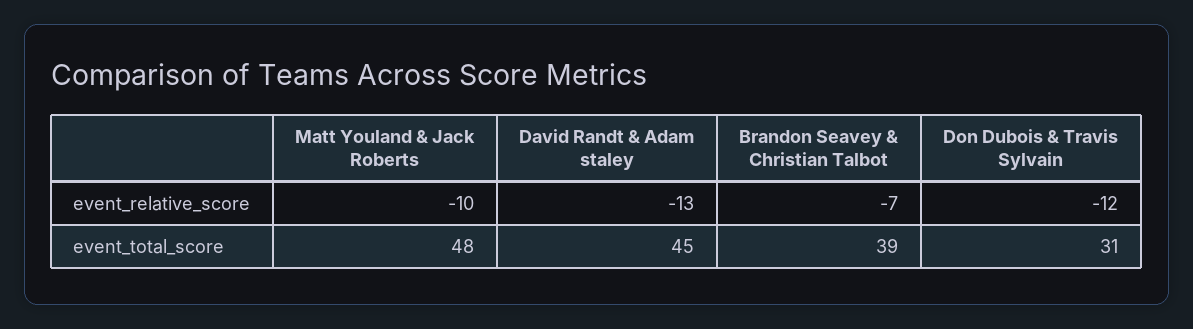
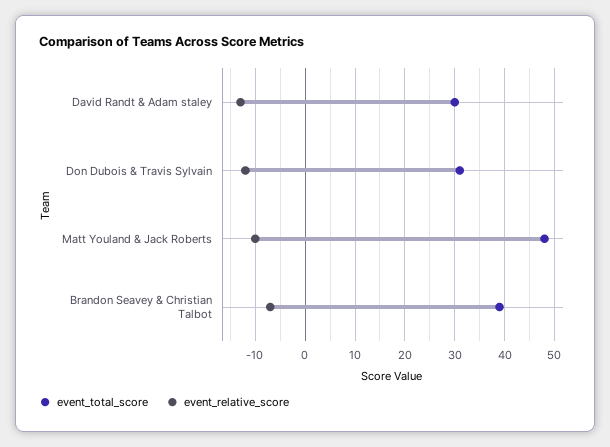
  {
    "event_relative_score": {
      "Matt Youland & Jack Roberts": -10,
      "David Randt & Adam staley": -13,
      "Brandon Seavey & Christian Talbot": -7,
      "Don Dubois & Travis Sylvain": -12
    },
    "event_total_score": {
      "Matt Youland & Jack Roberts": 48,
-     "David Randt & Adam staley": 45,
+     "David Randt & Adam staley": 30,
      "Brandon Seavey & Christian Talbot": 39,
      "Don Dubois & Travis Sylvain": 31
    }
  }

